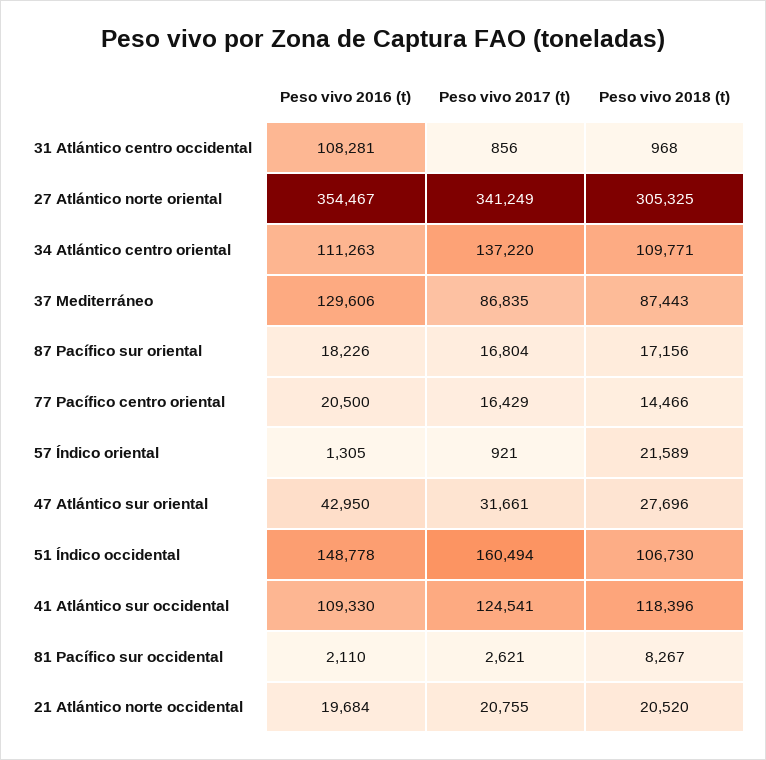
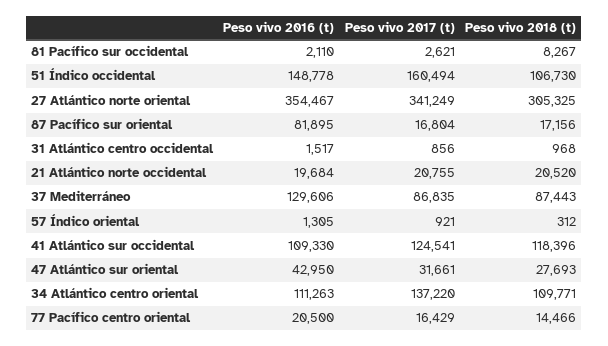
  {
    "Peso vivo 2016 (t)": {
-     "31 Atlántico centro occidental": 108281,
+     "31 Atlántico centro occidental": 1517,
      "27 Atlántico norte oriental": 354467,
      "34 Atlántico centro oriental": 111263,
      "37 Mediterráneo": 129606,
-     "87 Pacífico sur oriental": 18226,
+     "87 Pacífico sur oriental": 81895,
      "77 Pacífico centro oriental": 20500,
      "57 Índico oriental": 1305,
      "47 Atlántico sur oriental": 42950,
      "51 Índico occidental": 148778,
      "41 Atlántico sur occidental": 109330,
      "81 Pacífico sur occidental": 2110,
      "21 Atlántico norte occidental": 19684
    },
    "Peso vivo 2017 (t)": {
      "31 Atlántico centro occidental": 856,
      "27 Atlántico norte oriental": 341249,
      "34 Atlántico centro oriental": 137220,
      "37 Mediterráneo": 86835,
      "87 Pacífico sur oriental": 16804,
      "77 Pacífico centro oriental": 16429,
      "57 Índico oriental": 921,
      "47 Atlántico sur oriental": 31661,
      "51 Índico occidental": 160494,
      "41 Atlántico sur occidental": 124541,
      "81 Pacífico sur occidental": 2621,
      "21 Atlántico norte occidental": 20755
    },
    "Peso vivo 2018 (t)": {
      "31 Atlántico centro occidental": 968,
      "27 Atlántico norte oriental": 305325,
      "34 Atlántico centro oriental": 109771,
      "37 Mediterráneo": 87443,
      "87 Pacífico sur oriental": 17156,
      "77 Pacífico centro oriental": 14466,
-     "57 Índico oriental": 21589,
+     "57 Índico oriental": 312,
-     "47 Atlántico sur oriental": 27696,
+     "47 Atlántico sur oriental": 27693,
      "51 Índico occidental": 106730,
      "41 Atlántico sur occidental": 118396,
      "81 Pacífico sur occidental": 8267,
      "21 Atlántico norte occidental": 20520
    }
  }

